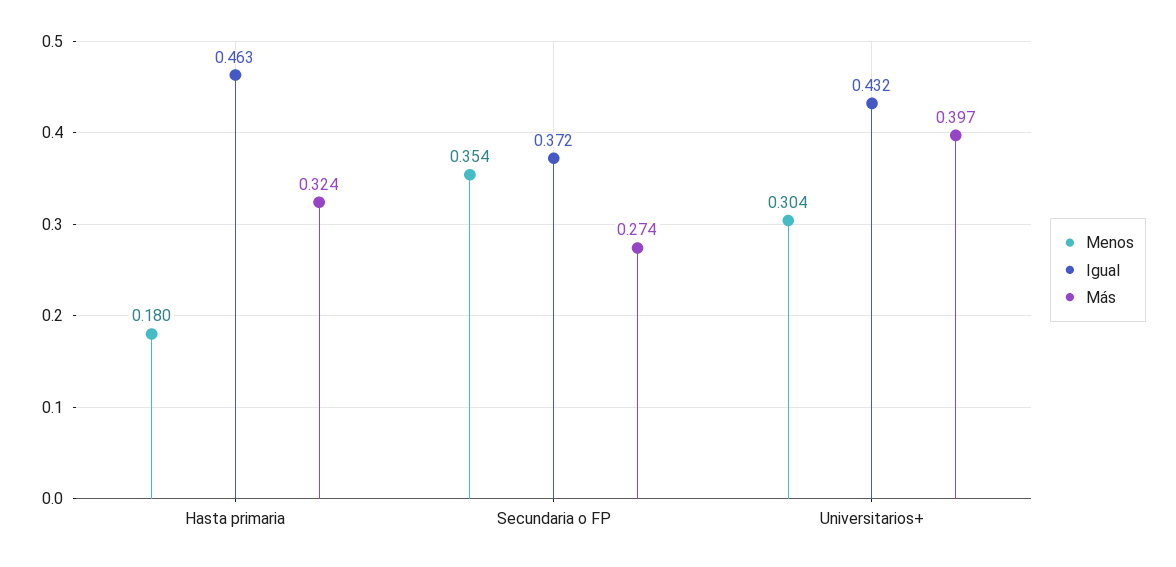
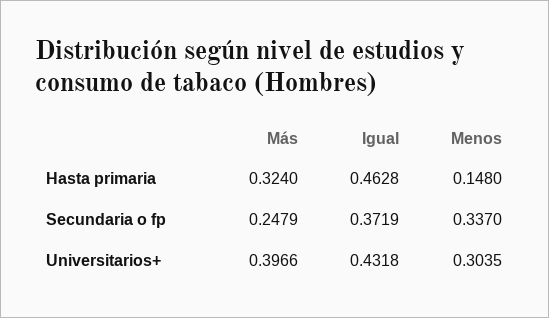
  {
    "Menos": {
-     "Hasta primaria": 0.18,
+     "Hasta primaria": 0.148,
-     "Secundaria o FP": 0.354,
+     "Secundaria o FP": 0.337,
      "Universitarios+": 0.3035
    },
    "Igual": {
      "Hasta primaria": 0.4628,
      "Secundaria o FP": 0.3719,
      "Universitarios+": 0.4318
    },
    "Más": {
      "Hasta primaria": 0.324,
-     "Secundaria o FP": 0.274,
+     "Secundaria o FP": 0.2479,
      "Universitarios+": 0.3966
    }
  }

